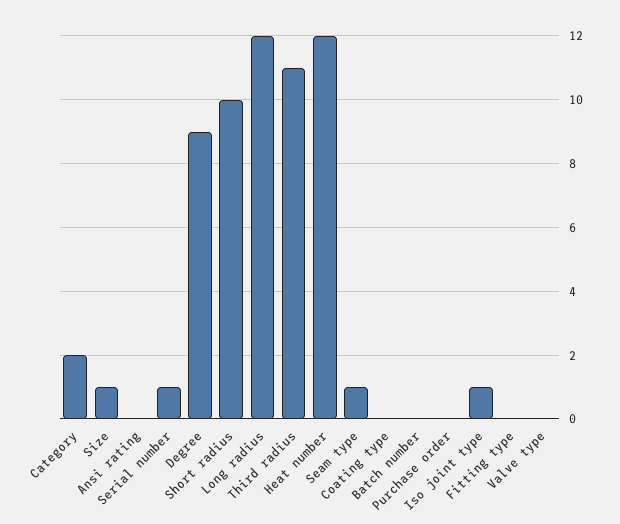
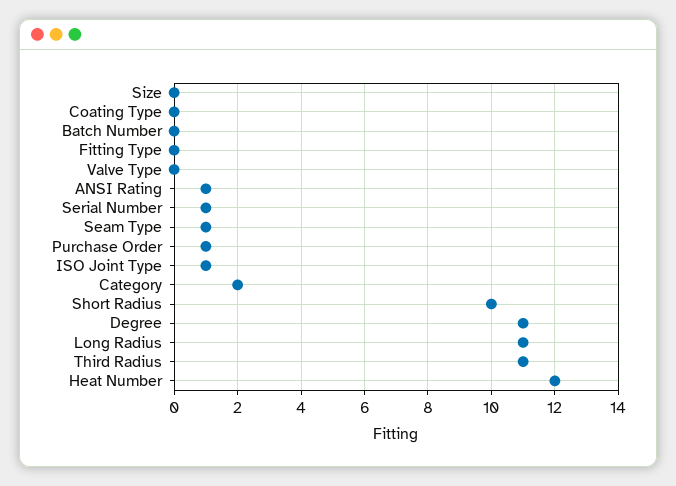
  {
    "Category": 2,
-   "Size": 1,
+   "Size": 0,
-   "Ansi rating": 0,
+   "Ansi rating": 1,
    "Serial number": 1,
-   "Degree": 9,
+   "Degree": 11,
    "Short radius": 10,
-   "Long radius": 12,
+   "Long radius": 11,
    "Third radius": 11,
    "Heat number": 12,
    "Seam type": 1,
    "Coating type": 0,
    "Batch number": 0,
-   "Purchase order": 0,
+   "Purchase order": 1,
    "Iso joint type": 1,
    "Fitting type": 0,
    "Valve type": 0
  }

